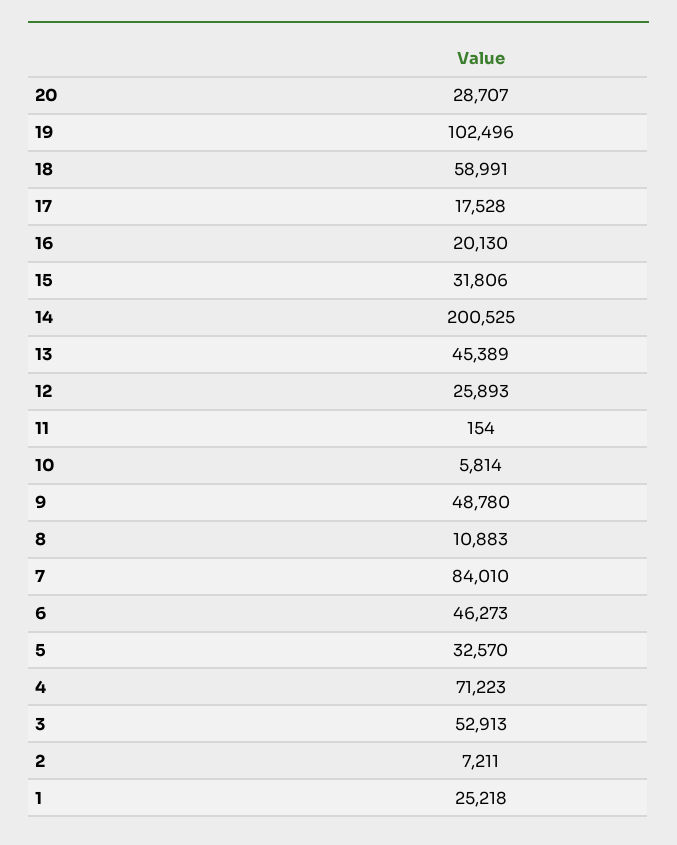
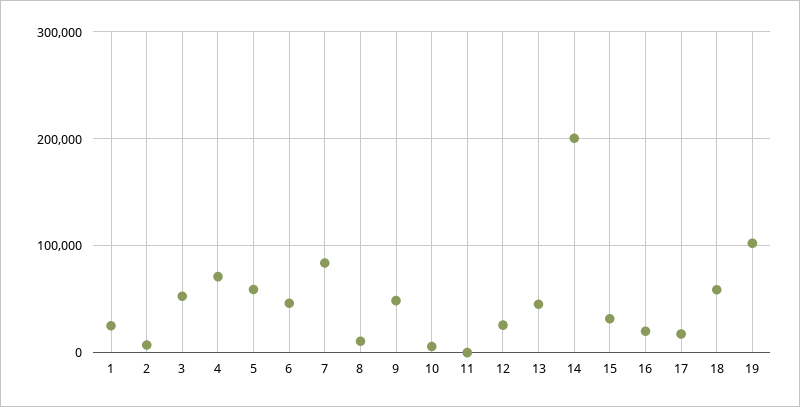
  {
-   "20": 28707,
    "19": 102496,
    "18": 58991,
    "17": 17528,
    "16": 20130,
    "15": 31806,
    "14": 200525,
    "13": 45389,
    "12": 25893,
    "11": 154,
    "10": 5814,
    "9": 48780,
    "8": 10883,
    "7": 84010,
    "6": 46273,
-   "5": 32570,
+   "5": 60000,
    "4": 71223,
    "3": 52913,
    "2": 7211,
    "1": 25218
  }

